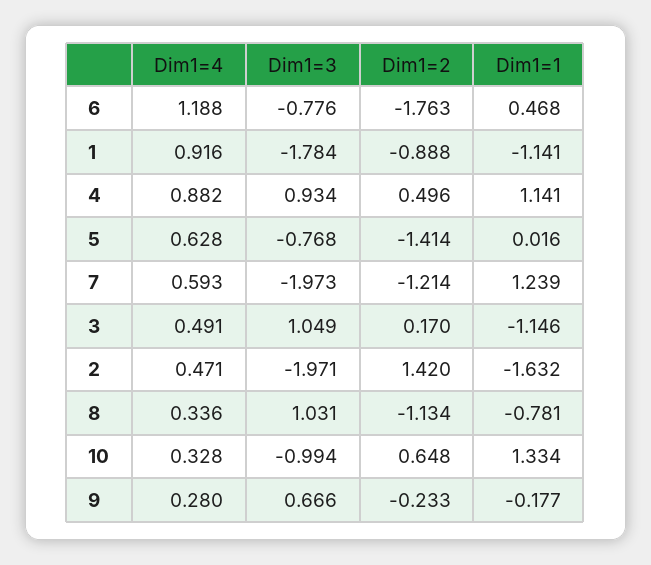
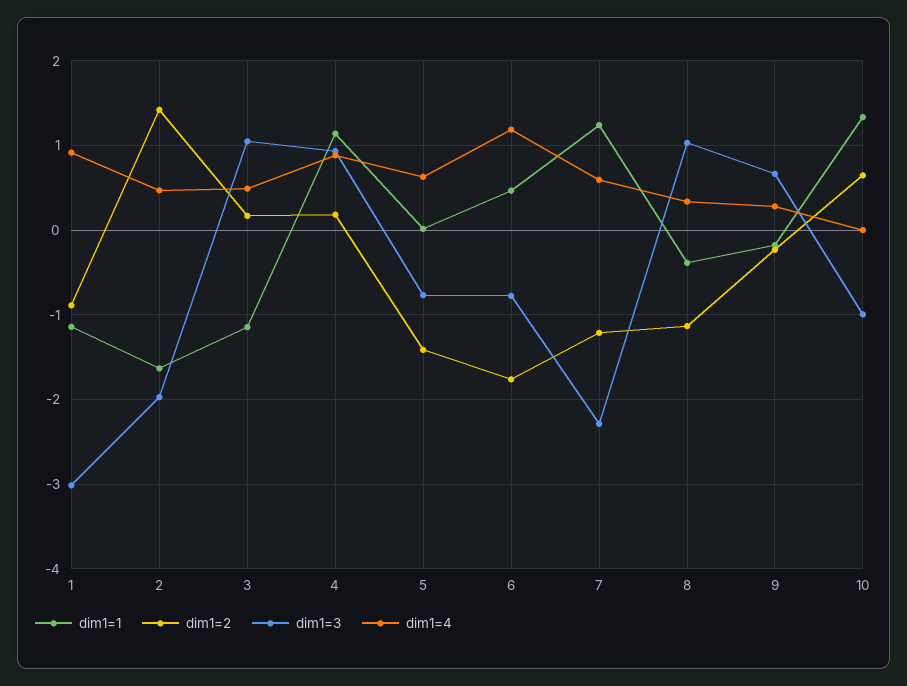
  {
    "Dim1=4": {
      "6": 1.188,
      "1": 0.916,
      "4": 0.882,
      "5": 0.628,
      "7": 0.593,
      "3": 0.491,
      "2": 0.471,
      "8": 0.336,
-     "10": 0.328,
+     "10": 0,
      "9": 0.28
    },
    "Dim1=3": {
      "6": -0.776,
-     "1": -1.784,
+     "1": -3,
      "4": 0.934,
      "5": -0.768,
-     "7": -1.973,
+     "7": -2.3,
      "3": 1.049,
      "2": -1.971,
      "8": 1.031,
      "10": -0.994,
      "9": 0.666
    },
    "Dim1=2": {
      "6": -1.763,
      "1": -0.888,
-     "4": 0.496,
+     "4": 0.2,
      "5": -1.414,
      "7": -1.214,
      "3": 0.17,
      "2": 1.42,
      "8": -1.134,
      "10": 0.648,
      "9": -0.233
    },
    "Dim1=1": {
      "6": 0.468,
      "1": -1.141,
      "4": 1.141,
      "5": 0.016,
      "7": 1.239,
      "3": -1.146,
      "2": -1.632,
-     "8": -0.781,
+     "8": -0.4,
      "10": 1.334,
      "9": -0.177
    }
  }

